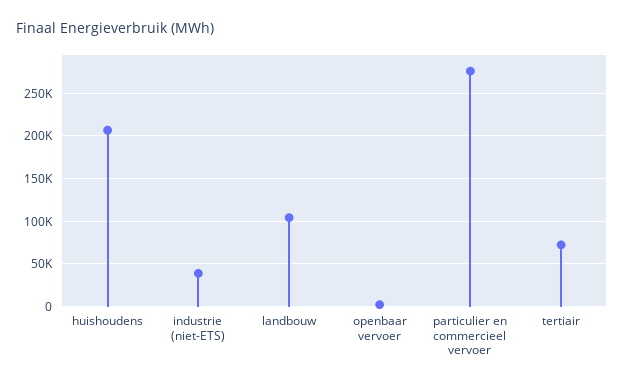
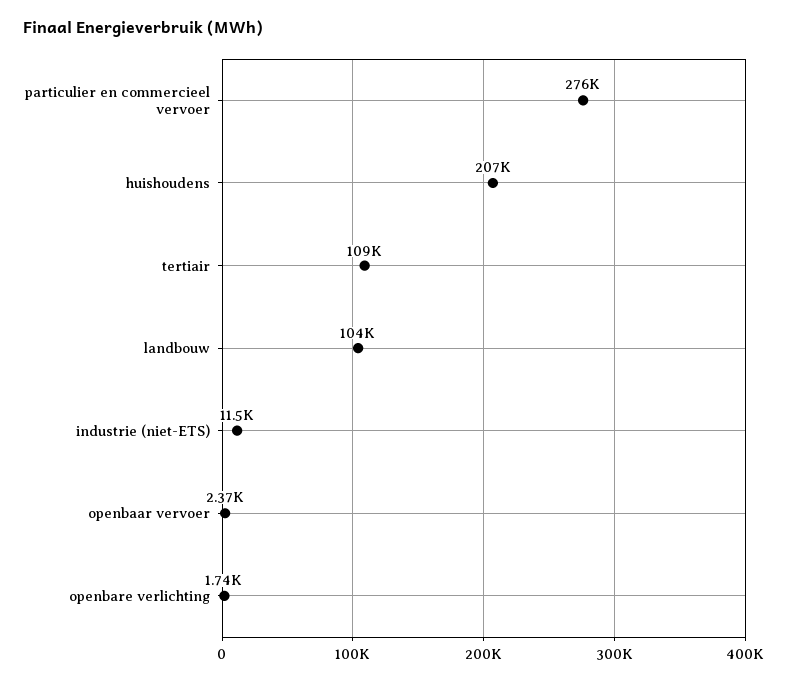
  {
    "huishoudens": 207000,
-   "industrie (niet-ETS)": 40000,
+   "industrie (niet-ETS)": 11500,
    "landbouw": 104000,
    "openbaar vervoer": 2370,
    "particulier en commercieel vervoer": 276000,
-   "tertiair": 70000
+   "tertiair": 109000,
+   "openbare verlichting": 1740
  }

